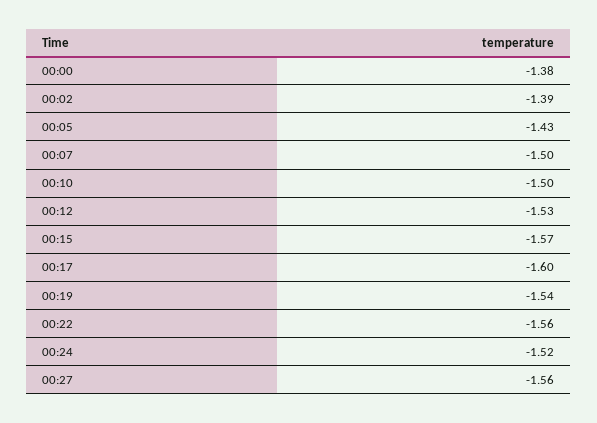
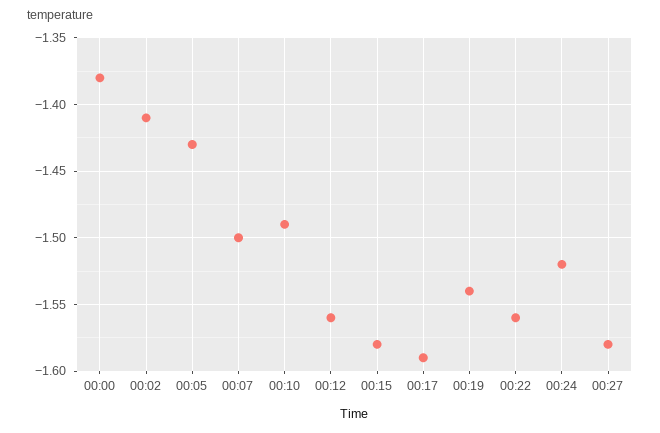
  {
    "00:00": -1.38,
-   "00:02": -1.39,
+   "00:02": -1.41,
    "00:05": -1.43,
    "00:07": -1.5,
-   "00:10": -1.5,
+   "00:10": -1.49,
-   "00:12": -1.53,
+   "00:12": -1.56,
-   "00:15": -1.57,
+   "00:15": -1.58,
-   "00:17": -1.6,
+   "00:17": -1.59,
    "00:19": -1.54,
    "00:22": -1.56,
    "00:24": -1.52,
-   "00:27": -1.56
+   "00:27": -1.58
  }

